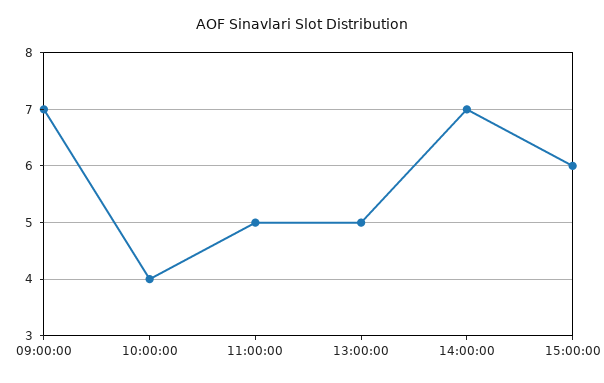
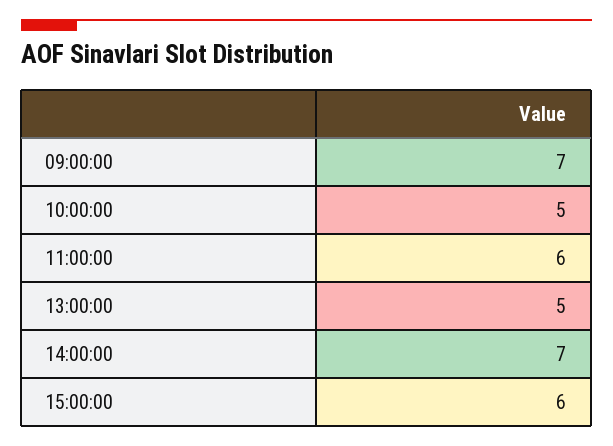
  {
    "09:00:00": 7,
-   "10:00:00": 4,
+   "10:00:00": 5,
-   "11:00:00": 5,
+   "11:00:00": 6,
    "13:00:00": 5,
    "14:00:00": 7,
    "15:00:00": 6
  }

